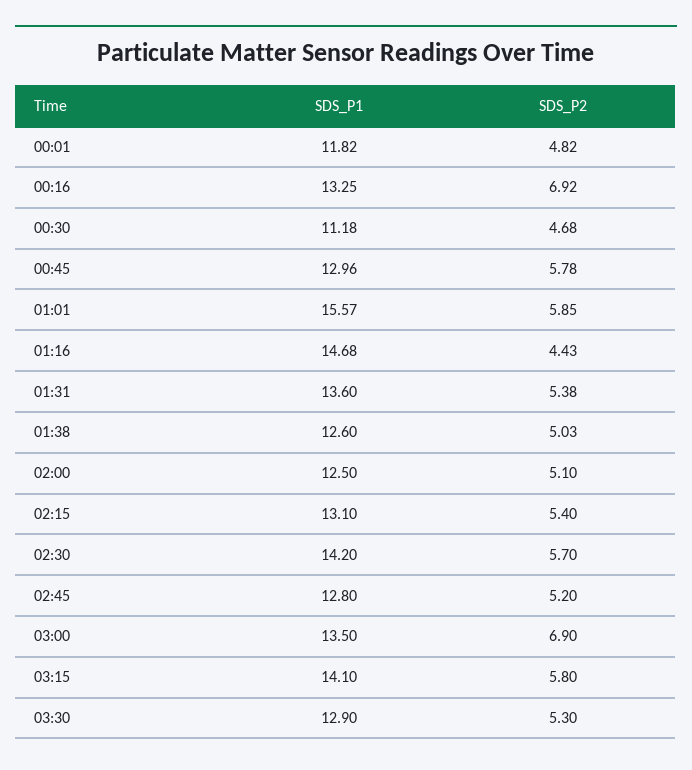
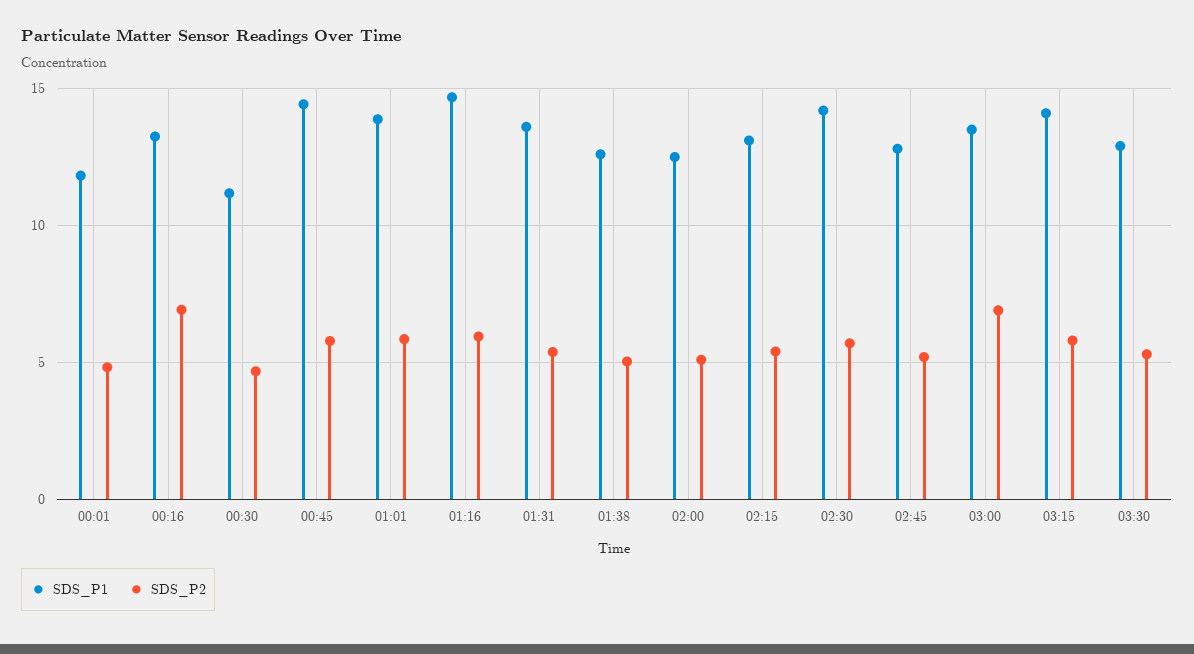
  {
    "SDS_P1": {
      "00:01": 11.82,
      "00:16": 13.25,
      "00:30": 11.18,
-     "00:45": 12.96,
+     "00:45": 14.5,
-     "01:01": 15.57,
+     "01:01": 14,
      "01:16": 14.68,
      "01:31": 13.6,
      "01:38": 12.6,
      "02:00": 12.5,
      "02:15": 13.1,
      "02:30": 14.2,
      "02:45": 12.8,
      "03:00": 13.5,
      "03:15": 14.1,
      "03:30": 12.9
    },
    "SDS_P2": {
      "00:01": 4.82,
      "00:16": 6.92,
      "00:30": 4.68,
      "00:45": 5.78,
      "01:01": 5.85,
-     "01:16": 4.43,
+     "01:16": 6,
      "01:31": 5.38,
      "01:38": 5.03,
      "02:00": 5.1,
      "02:15": 5.4,
      "02:30": 5.7,
      "02:45": 5.2,
      "03:00": 6.9,
      "03:15": 5.8,
      "03:30": 5.3
    }
  }

